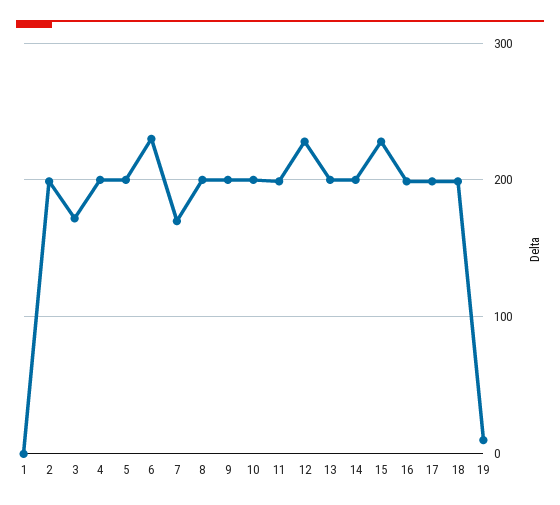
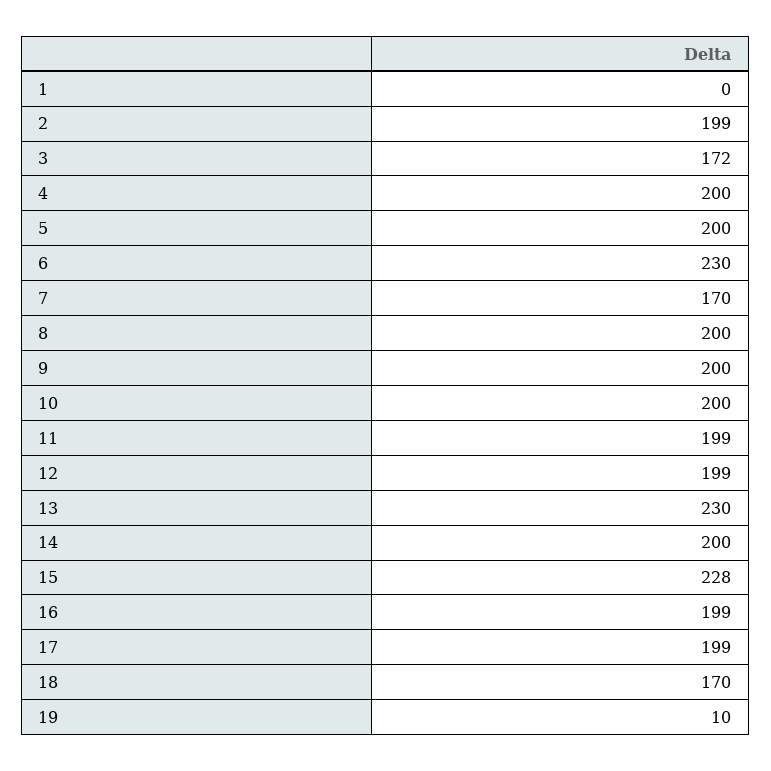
  {
    "1": 0,
    "2": 199,
    "3": 172,
    "4": 200,
    "5": 200,
    "6": 230,
    "7": 170,
    "8": 200,
    "9": 200,
    "10": 200,
    "11": 199,
-   "12": 230,
+   "12": 199,
-   "13": 200,
+   "13": 230,
    "14": 200,
    "15": 228,
    "16": 199,
    "17": 199,
-   "18": 200,
+   "18": 170,
    "19": 10
  }

